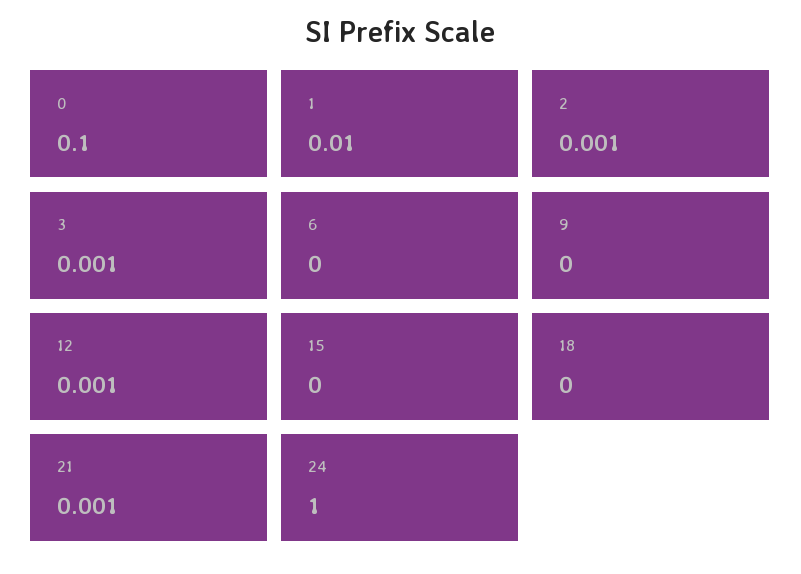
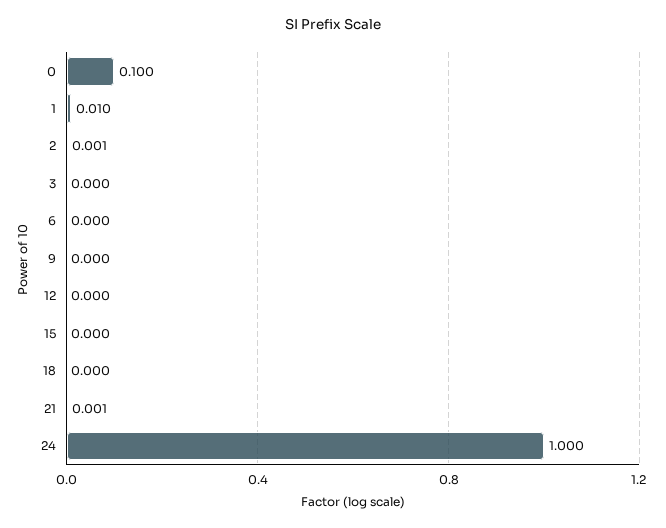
  {
    "0": 0.1,
    "1": 0.01,
    "2": 0.001,
-   "3": 0.001,
+   "3": 0,
    "6": 0,
    "9": 0,
-   "12": 0.001,
+   "12": 0,
    "15": 0,
    "18": 0,
    "21": 0.001,
    "24": 1
  }

